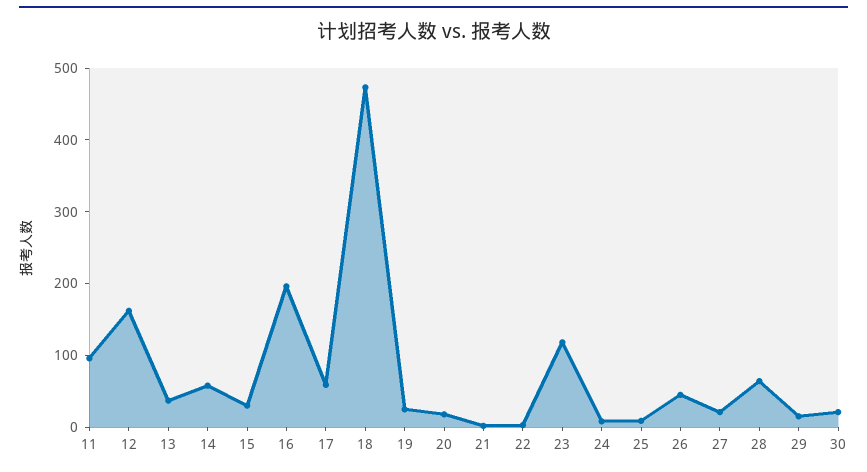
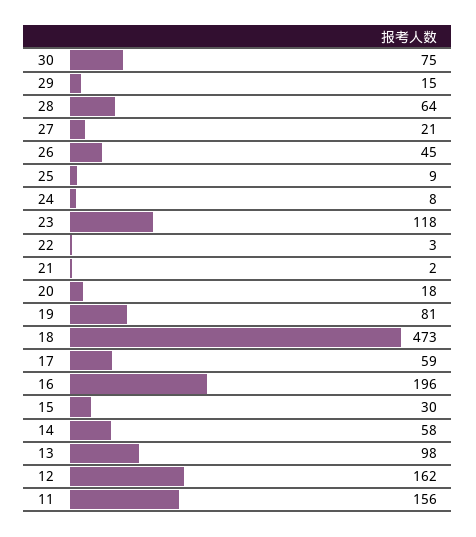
  {
-   "11": 100,
+   "11": 156,
    "12": 162,
-   "13": 40,
+   "13": 98,
    "14": 58,
    "15": 30,
    "16": 196,
    "17": 59,
    "18": 473,
-   "19": 20,
+   "19": 81,
    "20": 18,
    "21": 2,
    "22": 3,
    "23": 118,
    "24": 8,
    "25": 9,
    "26": 45,
    "27": 21,
    "28": 64,
    "29": 15,
-   "30": 20
+   "30": 75
  }

